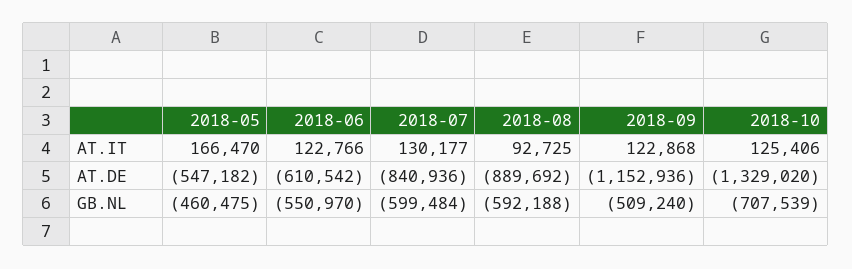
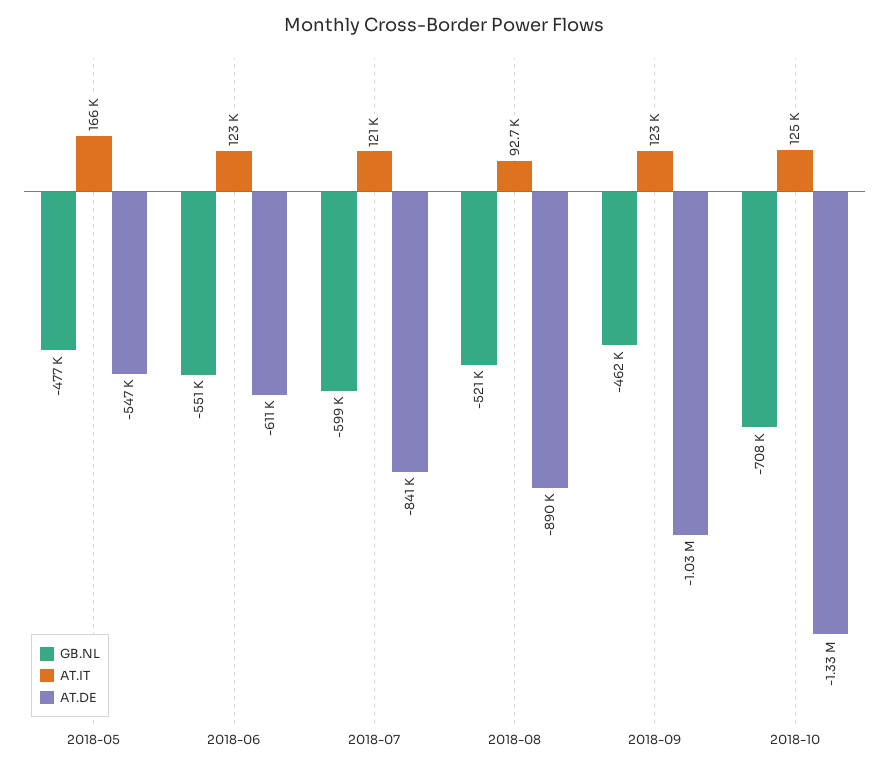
  {
    "AT.IT": {
      "2018-05": 166470,
      "2018-06": 122766,
-     "2018-07": 130177,
+     "2018-07": 121000,
      "2018-08": 92725,
      "2018-09": 122868,
      "2018-10": 125406
    },
    "AT.DE": {
      "2018-05": -547182,
      "2018-06": -610542,
      "2018-07": -840936,
      "2018-08": -889692,
-     "2018-09": -1152936,
+     "2018-09": -1030000,
      "2018-10": -1329020
    },
    "GB.NL": {
-     "2018-05": -460475,
+     "2018-05": -477000,
      "2018-06": -550970,
      "2018-07": -599484,
-     "2018-08": -592188,
+     "2018-08": -521000,
-     "2018-09": -509240,
+     "2018-09": -462000,
      "2018-10": -707539
    }
  }

